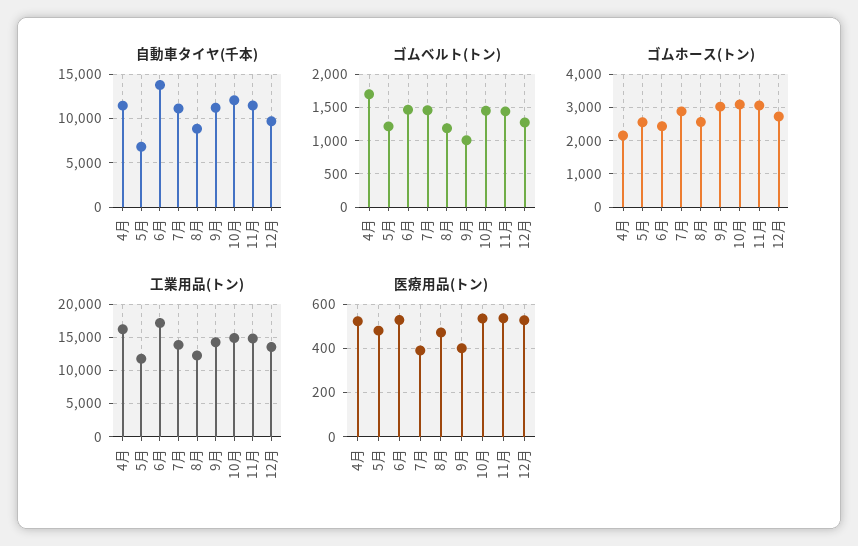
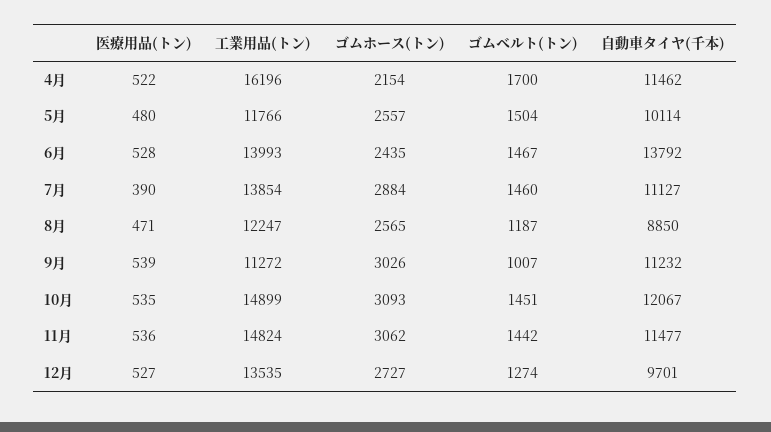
  {
    "自動車タイヤ(千本)": {
      "4月": 11462,
-     "5月": 7000,
+     "5月": 10114,
      "6月": 13792,
      "7月": 11127,
      "8月": 8850,
      "9月": 11232,
      "10月": 12067,
      "11月": 11477,
      "12月": 9701
    },
    "ゴムベルト(トン)": {
      "4月": 1700,
-     "5月": 1200,
+     "5月": 1504,
      "6月": 1467,
      "7月": 1460,
      "8月": 1187,
      "9月": 1007,
      "10月": 1451,
      "11月": 1442,
      "12月": 1274
    },
    "ゴムホース(トン)": {
      "4月": 2154,
      "5月": 2557,
      "6月": 2435,
      "7月": 2884,
      "8月": 2565,
      "9月": 3026,
      "10月": 3093,
      "11月": 3062,
      "12月": 2727
    },
    "工業用品(トン)": {
      "4月": 16196,
      "5月": 11766,
-     "6月": 17000,
+     "6月": 13993,
      "7月": 13854,
      "8月": 12247,
-     "9月": 14000,
+     "9月": 11272,
      "10月": 14899,
      "11月": 14824,
      "12月": 13535
    },
    "医療用品(トン)": {
      "4月": 522,
      "5月": 480,
      "6月": 528,
      "7月": 390,
      "8月": 471,
-     "9月": 400,
+     "9月": 539,
      "10月": 535,
      "11月": 536,
      "12月": 527
    }
  }

